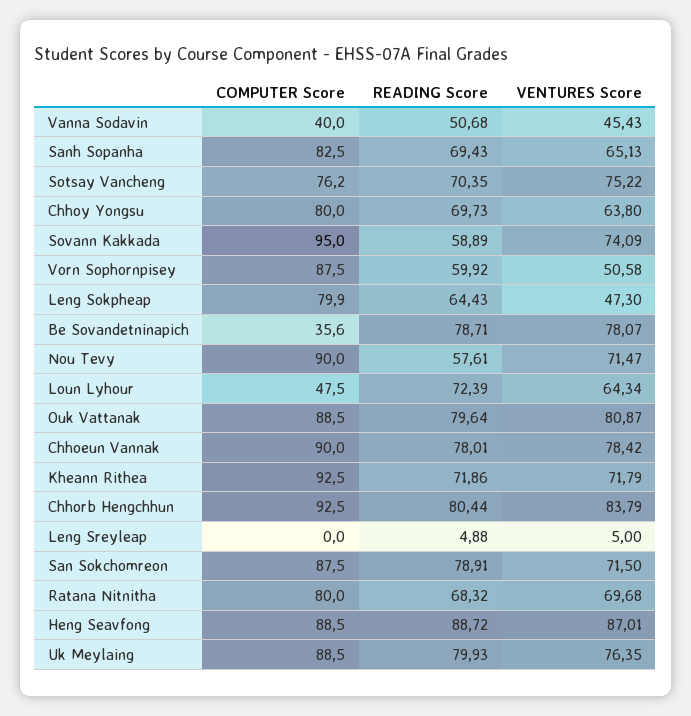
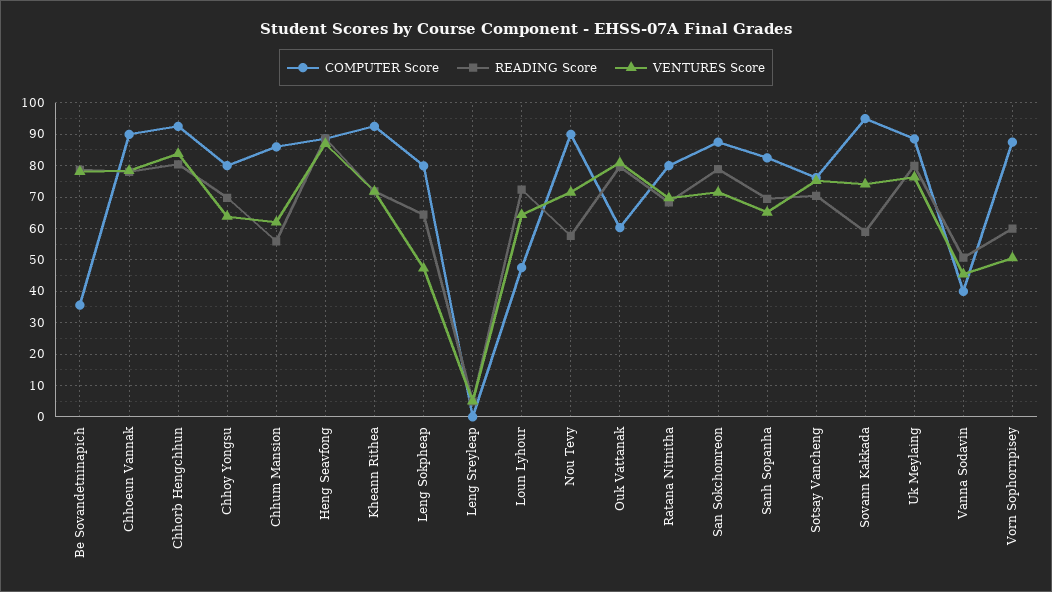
  {
    "COMPUTER Score": {
      "Vanna Sodavin": 40,
      "Sanh Sopanha": 82.5,
      "Sotsay Vancheng": 76.2,
      "Chhoy Yongsu": 80,
      "Sovann Kakkada": 95,
      "Vorn Sophornpisey": 87.5,
      "Leng Sokpheap": 79.9,
      "Be Sovandetninapich": 35.6,
      "Nou Tevy": 90,
      "Loun Lyhour": 47.5,
-     "Ouk Vattanak": 88.5,
+     "Ouk Vattanak": 60,
      "Chhoeun Vannak": 90,
      "Kheann Rithea": 92.5,
      "Chhorb Hengchhun": 92.5,
      "Leng Sreyleap": 0,
      "San Sokchomreon": 87.5,
      "Ratana Nitnitha": 80,
      "Heng Seavfong": 88.5,
-     "Uk Meylaing": 88.5
+     "Uk Meylaing": 88.5,
+     "Chhum Mansion": 86
    },
    "READING Score": {
      "Vanna Sodavin": 50.68,
      "Sanh Sopanha": 69.43,
      "Sotsay Vancheng": 70.35,
      "Chhoy Yongsu": 69.73,
      "Sovann Kakkada": 58.89,
      "Vorn Sophornpisey": 59.92,
      "Leng Sokpheap": 64.43,
      "Be Sovandetninapich": 78.71,
      "Nou Tevy": 57.61,
      "Loun Lyhour": 72.39,
      "Ouk Vattanak": 79.64,
      "Chhoeun Vannak": 78.01,
      "Kheann Rithea": 71.86,
      "Chhorb Hengchhun": 80.44,
      "Leng Sreyleap": 4.88,
      "San Sokchomreon": 78.91,
      "Ratana Nitnitha": 68.32,
      "Heng Seavfong": 88.72,
-     "Uk Meylaing": 79.93
+     "Uk Meylaing": 79.93,
+     "Chhum Mansion": 56
    },
    "VENTURES Score": {
      "Vanna Sodavin": 45.43,
      "Sanh Sopanha": 65.13,
      "Sotsay Vancheng": 75.22,
      "Chhoy Yongsu": 63.8,
      "Sovann Kakkada": 74.09,
      "Vorn Sophornpisey": 50.58,
      "Leng Sokpheap": 47.3,
      "Be Sovandetninapich": 78.07,
      "Nou Tevy": 71.47,
      "Loun Lyhour": 64.34,
      "Ouk Vattanak": 80.87,
      "Chhoeun Vannak": 78.42,
      "Kheann Rithea": 71.79,
      "Chhorb Hengchhun": 83.79,
      "Leng Sreyleap": 5,
      "San Sokchomreon": 71.5,
      "Ratana Nitnitha": 69.68,
      "Heng Seavfong": 87.01,
-     "Uk Meylaing": 76.35
+     "Uk Meylaing": 76.35,
+     "Chhum Mansion": 62
    }
  }

